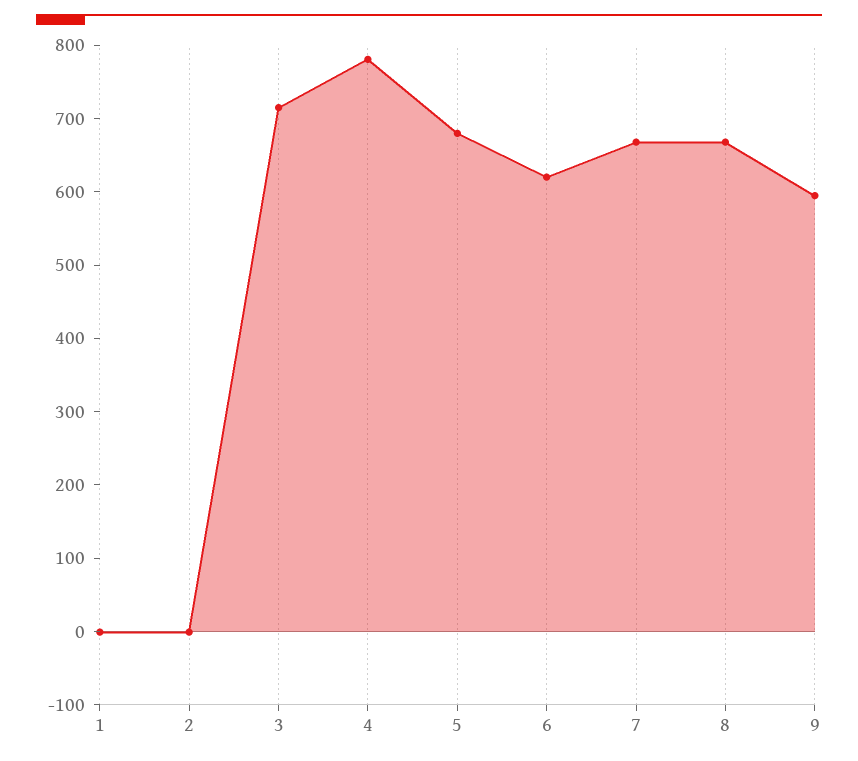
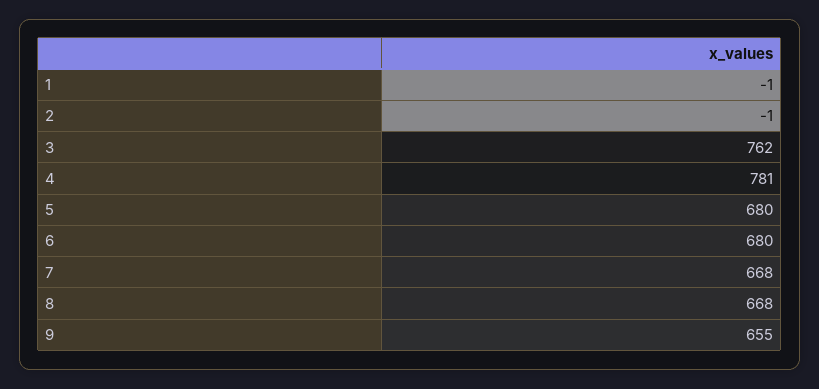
  {
    "1": -1,
    "2": -1,
-   "3": 720,
+   "3": 762,
    "4": 781,
    "5": 680,
-   "6": 620,
+   "6": 680,
    "7": 668,
    "8": 668,
-   "9": 600
+   "9": 655
  }

